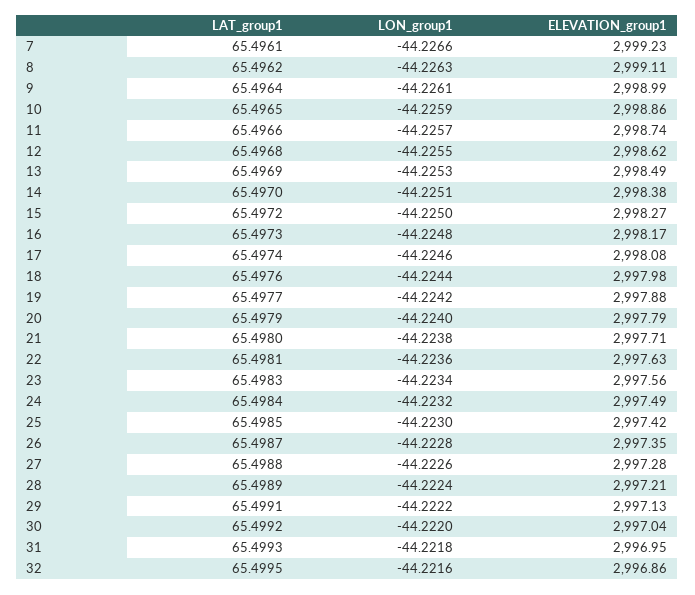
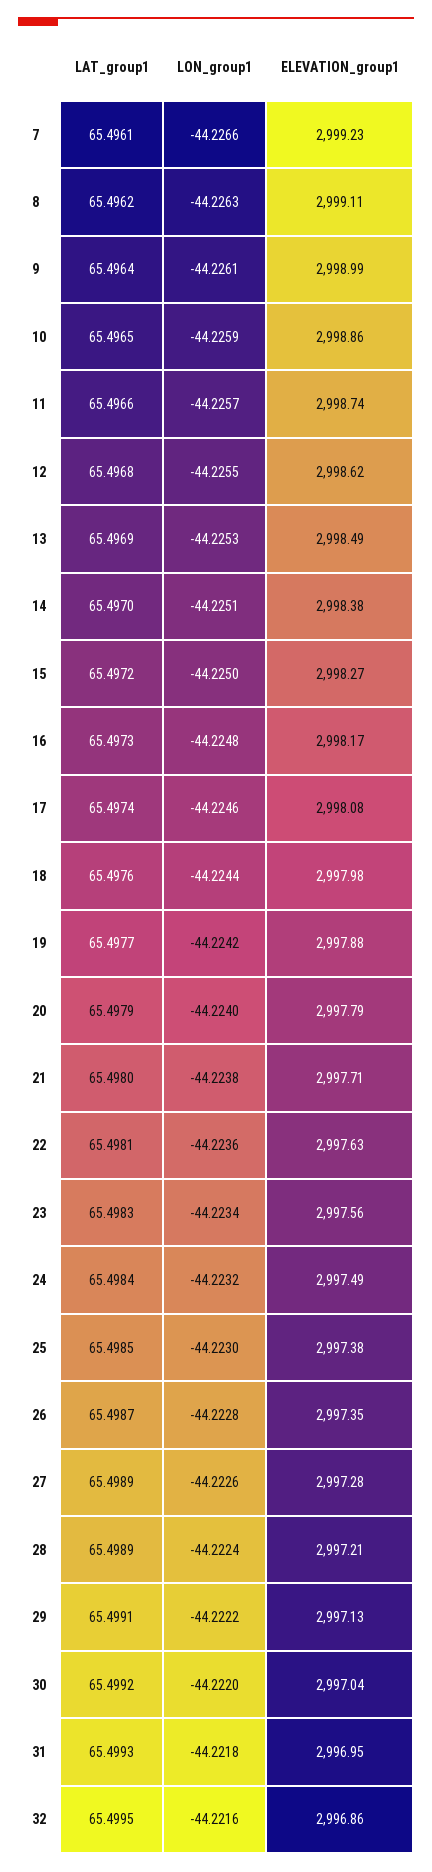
  {
    "LAT_group1": {
      "7": 65.4961,
      "8": 65.4962,
      "9": 65.4964,
      "10": 65.4965,
      "11": 65.4966,
      "12": 65.4968,
      "13": 65.4969,
      "14": 65.497,
      "15": 65.4972,
      "16": 65.4973,
      "17": 65.4974,
      "18": 65.4976,
      "19": 65.4977,
      "20": 65.4979,
      "21": 65.498,
      "22": 65.4981,
      "23": 65.4983,
      "24": 65.4984,
      "25": 65.4985,
      "26": 65.4987,
-     "27": 65.4988,
+     "27": 65.4989,
      "28": 65.4989,
      "29": 65.4991,
      "30": 65.4992,
      "31": 65.4993,
      "32": 65.4995
    },
    "LON_group1": {
      "7": -44.2266,
      "8": -44.2263,
      "9": -44.2261,
      "10": -44.2259,
      "11": -44.2257,
      "12": -44.2255,
      "13": -44.2253,
      "14": -44.2251,
      "15": -44.225,
      "16": -44.2248,
      "17": -44.2246,
      "18": -44.2244,
      "19": -44.2242,
      "20": -44.224,
      "21": -44.2238,
      "22": -44.2236,
      "23": -44.2234,
      "24": -44.2232,
      "25": -44.223,
      "26": -44.2228,
      "27": -44.2226,
      "28": -44.2224,
      "29": -44.2222,
      "30": -44.222,
      "31": -44.2218,
      "32": -44.2216
    },
    "ELEVATION_group1": {
      "7": 2999.23,
      "8": 2999.11,
      "9": 2998.99,
      "10": 2998.86,
      "11": 2998.74,
      "12": 2998.62,
      "13": 2998.49,
      "14": 2998.38,
      "15": 2998.27,
      "16": 2998.17,
      "17": 2998.08,
      "18": 2997.98,
      "19": 2997.88,
      "20": 2997.79,
      "21": 2997.71,
      "22": 2997.63,
      "23": 2997.56,
      "24": 2997.49,
-     "25": 2997.42,
+     "25": 2997.38,
      "26": 2997.35,
      "27": 2997.28,
      "28": 2997.21,
      "29": 2997.13,
      "30": 2997.04,
      "31": 2996.95,
      "32": 2996.86
    }
  }

